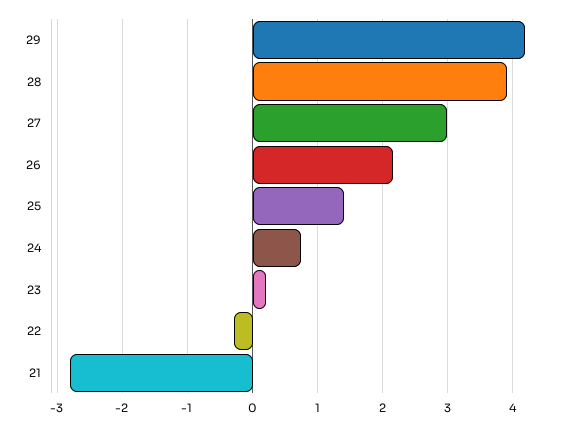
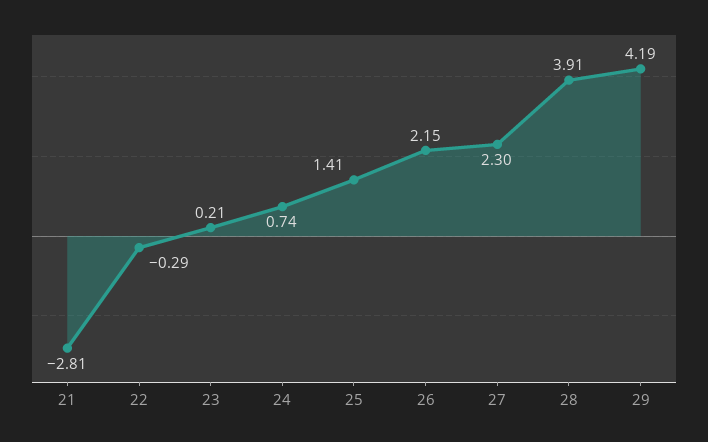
  {
    "29": 4.19,
    "28": 3.91,
-   "27": 3,
+   "27": 2.3,
    "26": 2.15,
    "25": 1.41,
    "24": 0.74,
    "23": 0.21,
    "22": -0.29,
    "21": -2.81
  }

